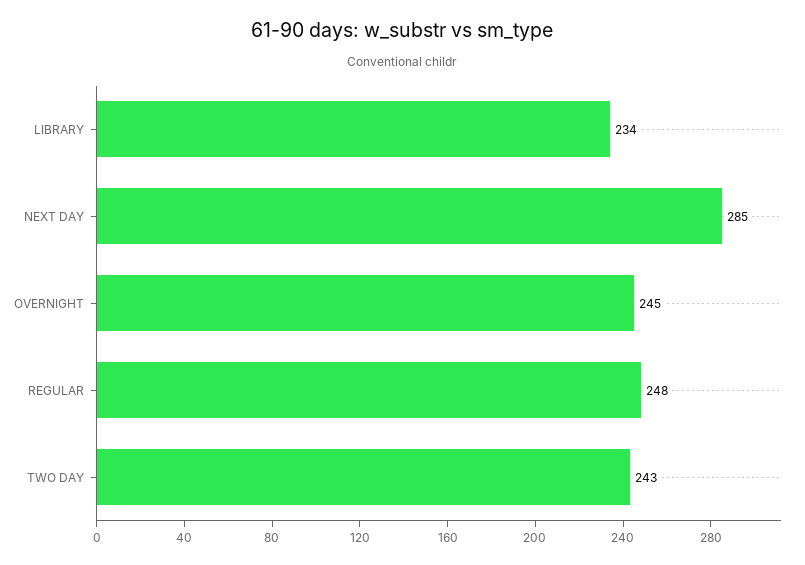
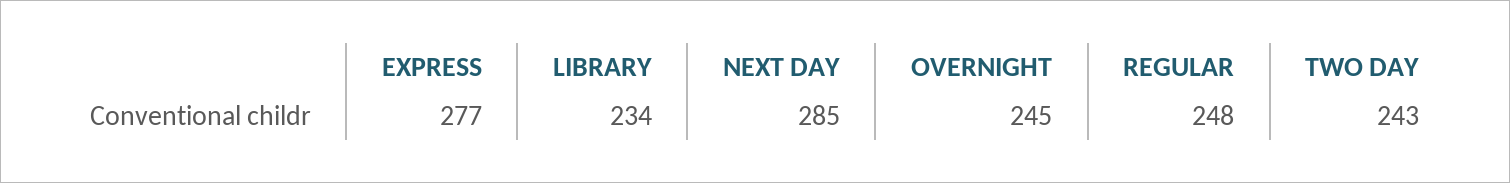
  {
    "LIBRARY": 234,
    "NEXT DAY": 285,
    "OVERNIGHT": 245,
    "REGULAR": 248,
-   "TWO DAY": 243
+   "TWO DAY": 243,
+   "EXPRESS": 277
  }

